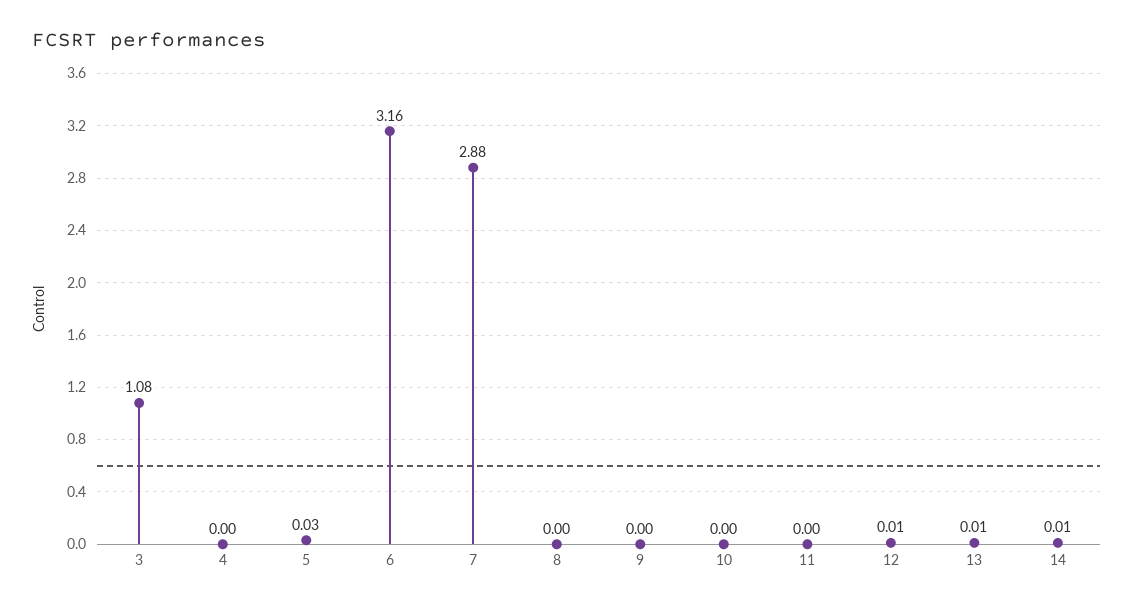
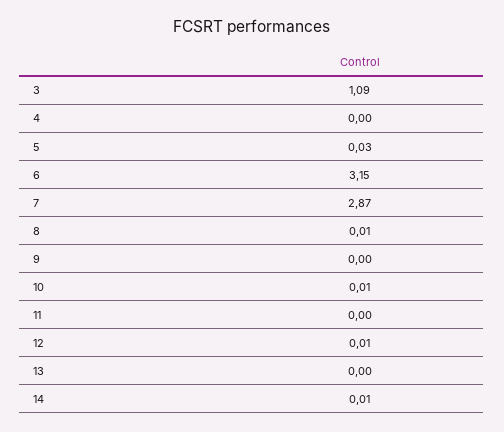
  {
-   "3": 1.08,
+   "3": 1.09,
    "4": 0,
    "5": 0.03,
-   "6": 3.16,
+   "6": 3.15,
-   "7": 2.88,
+   "7": 2.87,
-   "8": 0,
+   "8": 0.01,
    "9": 0,
-   "10": 0,
+   "10": 0.01,
    "11": 0,
    "12": 0.01,
-   "13": 0.01,
+   "13": 0,
    "14": 0.01
  }

